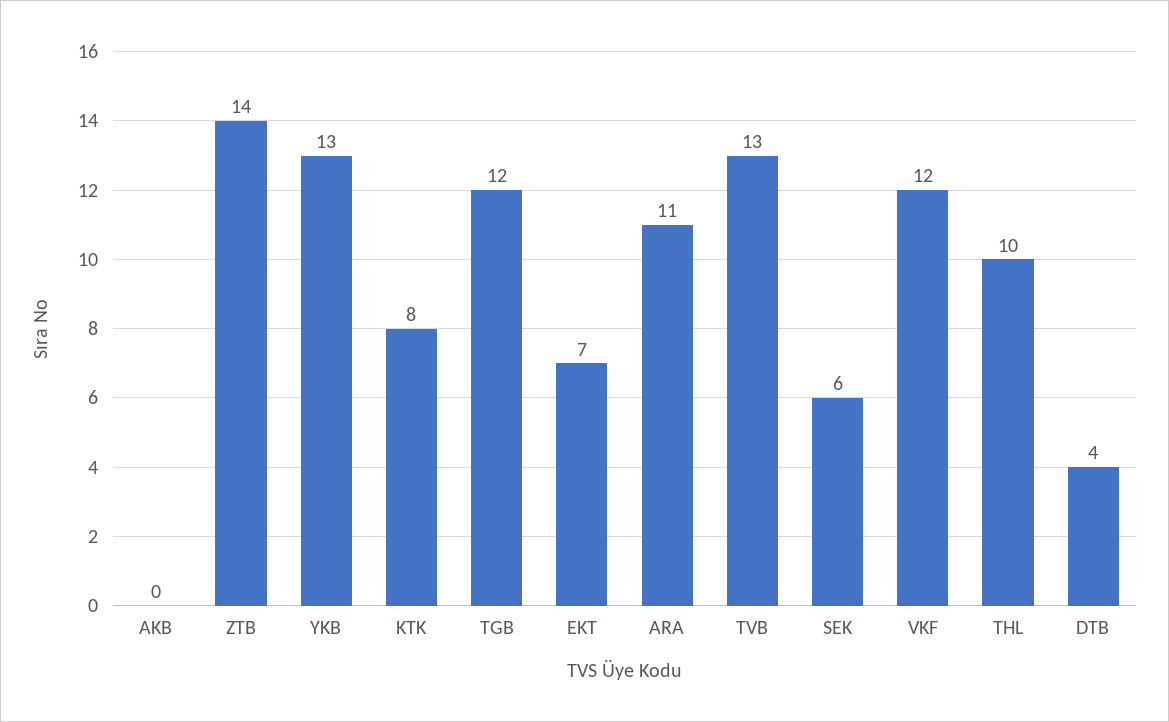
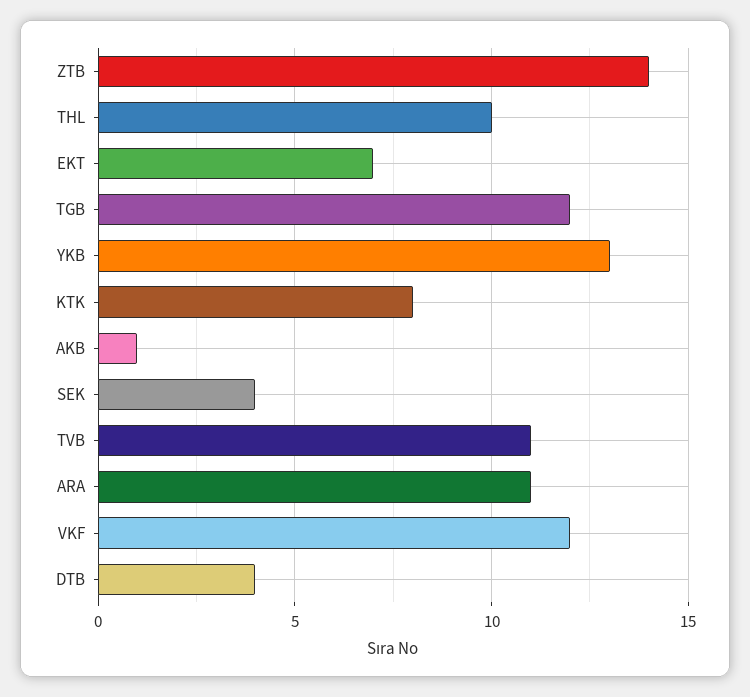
  {
-   "AKB": 0,
+   "AKB": 1,
    "ZTB": 14,
    "YKB": 13,
    "KTK": 8,
    "TGB": 12,
    "EKT": 7,
    "ARA": 11,
-   "TVB": 13,
+   "TVB": 11,
-   "SEK": 6,
+   "SEK": 4,
    "VKF": 12,
    "THL": 10,
    "DTB": 4
  }

